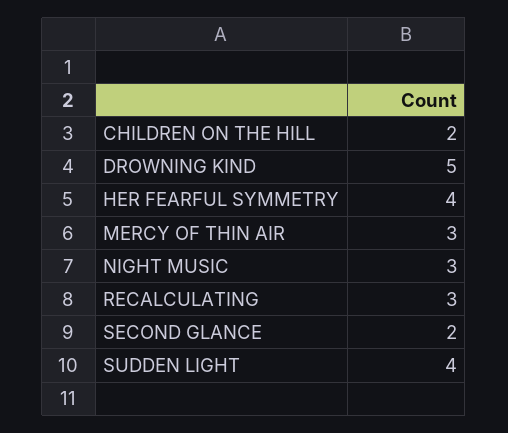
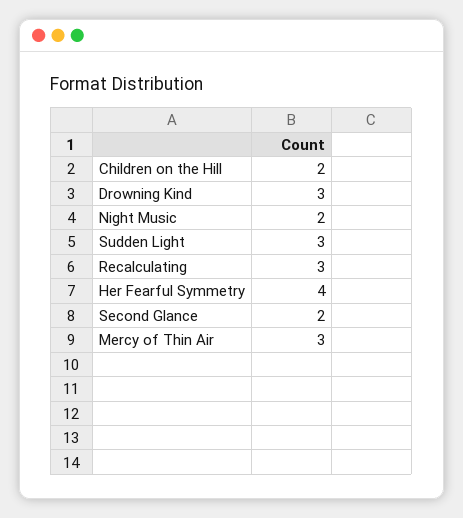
  {
    "CHILDREN ON THE HILL": 2,
-   "DROWNING KIND": 5,
+   "DROWNING KIND": 3,
    "HER FEARFUL SYMMETRY": 4,
    "MERCY OF THIN AIR": 3,
-   "NIGHT MUSIC": 3,
+   "NIGHT MUSIC": 2,
    "RECALCULATING": 3,
    "SECOND GLANCE": 2,
-   "SUDDEN LIGHT": 4
+   "SUDDEN LIGHT": 3
  }

